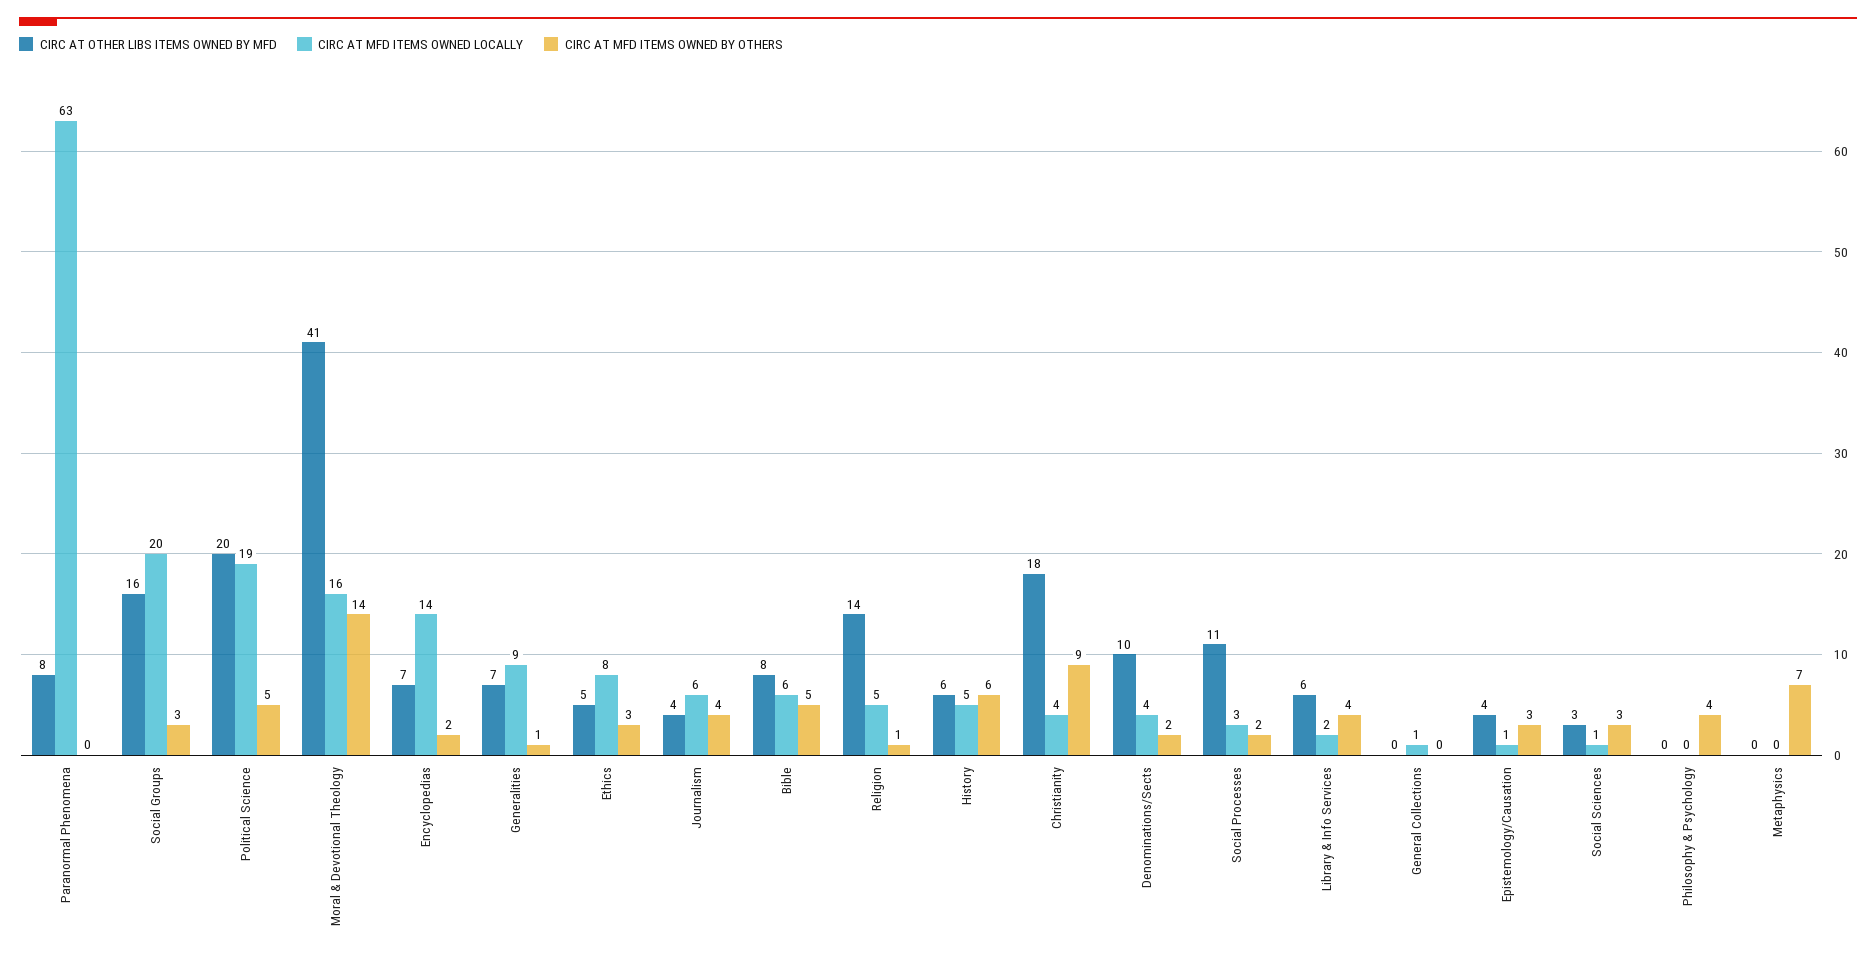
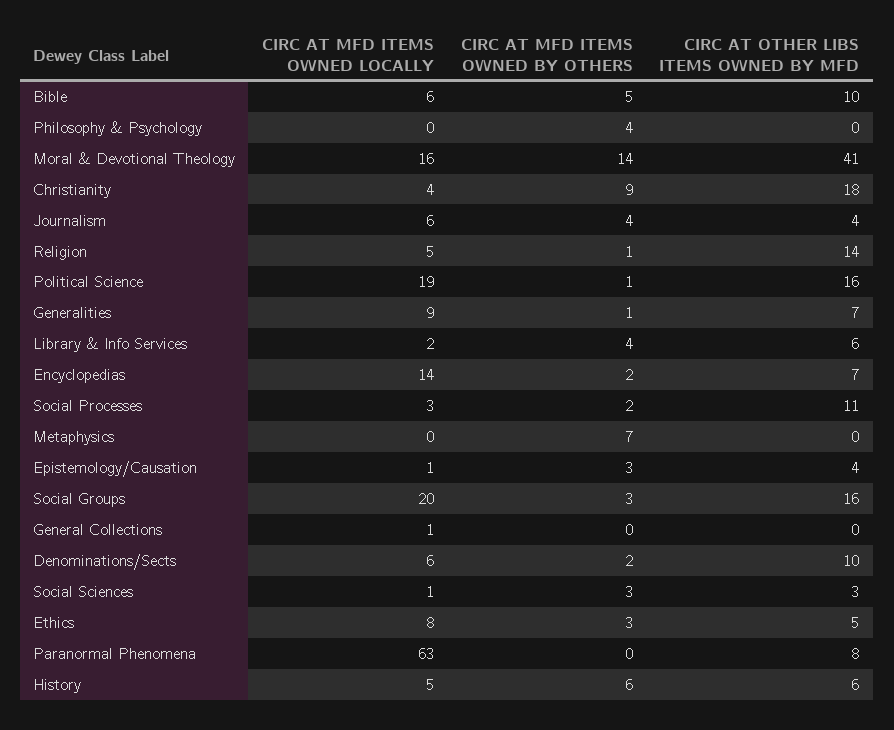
  {
    "CIRC AT OTHER LIBS ITEMS OWNED BY MFD": {
      "Paranormal Phenomena": 8,
      "Social Groups": 16,
-     "Political Science": 20,
+     "Political Science": 16,
      "Moral & Devotional Theology": 41,
      "Encyclopedias": 7,
      "Generalities": 7,
      "Ethics": 5,
      "Journalism": 4,
-     "Bible": 8,
+     "Bible": 10,
      "Religion": 14,
      "History": 6,
      "Christianity": 18,
      "Denominations/Sects": 10,
      "Social Processes": 11,
      "Library & Info Services": 6,
      "General Collections": 0,
      "Epistemology/Causation": 4,
      "Social Sciences": 3,
      "Philosophy & Psychology": 0,
      "Metaphysics": 0
    },
    "CIRC AT MFD ITEMS OWNED LOCALLY": {
      "Paranormal Phenomena": 63,
      "Social Groups": 20,
      "Political Science": 19,
      "Moral & Devotional Theology": 16,
      "Encyclopedias": 14,
      "Generalities": 9,
      "Ethics": 8,
      "Journalism": 6,
      "Bible": 6,
      "Religion": 5,
      "History": 5,
      "Christianity": 4,
-     "Denominations/Sects": 4,
+     "Denominations/Sects": 6,
      "Social Processes": 3,
      "Library & Info Services": 2,
      "General Collections": 1,
      "Epistemology/Causation": 1,
      "Social Sciences": 1,
      "Philosophy & Psychology": 0,
      "Metaphysics": 0
    },
    "CIRC AT MFD ITEMS OWNED BY OTHERS": {
      "Paranormal Phenomena": 0,
      "Social Groups": 3,
-     "Political Science": 5,
+     "Political Science": 1,
      "Moral & Devotional Theology": 14,
      "Encyclopedias": 2,
      "Generalities": 1,
      "Ethics": 3,
      "Journalism": 4,
      "Bible": 5,
      "Religion": 1,
      "History": 6,
      "Christianity": 9,
      "Denominations/Sects": 2,
      "Social Processes": 2,
      "Library & Info Services": 4,
      "General Collections": 0,
      "Epistemology/Causation": 3,
      "Social Sciences": 3,
      "Philosophy & Psychology": 4,
      "Metaphysics": 7
    }
  }

